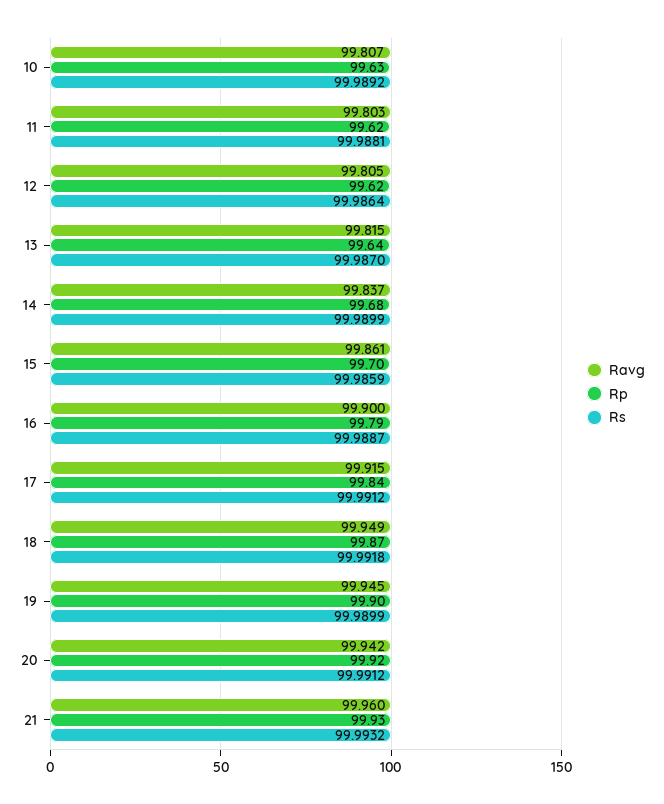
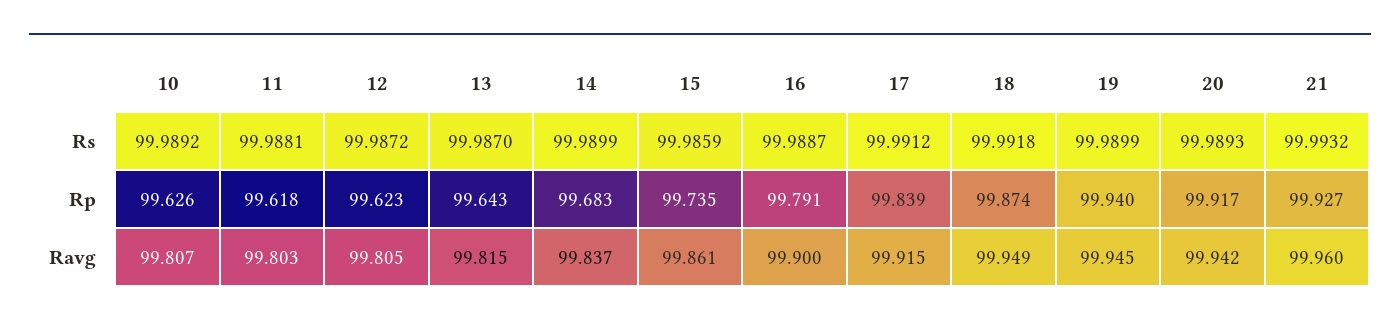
  {
    "Ravg": {
      "10": 99.807,
      "11": 99.803,
      "12": 99.805,
      "13": 99.815,
      "14": 99.837,
      "15": 99.861,
      "16": 99.9,
      "17": 99.915,
      "18": 99.949,
      "19": 99.945,
      "20": 99.942,
      "21": 99.96
    },
    "Rp": {
      "10": 99.626,
      "11": 99.618,
      "12": 99.623,
      "13": 99.643,
      "14": 99.683,
-     "15": 99.7,
+     "15": 99.735,
      "16": 99.791,
      "17": 99.839,
      "18": 99.874,
-     "19": 99.9,
+     "19": 99.94,
      "20": 99.917,
      "21": 99.927
    },
    "Rs": {
      "10": 99.9892,
      "11": 99.9881,
-     "12": 99.9864,
+     "12": 99.9872,
      "13": 99.987,
      "14": 99.9899,
      "15": 99.9859,
      "16": 99.9887,
      "17": 99.9912,
      "18": 99.9918,
      "19": 99.9899,
-     "20": 99.9912,
+     "20": 99.9893,
      "21": 99.9932
    }
  }

